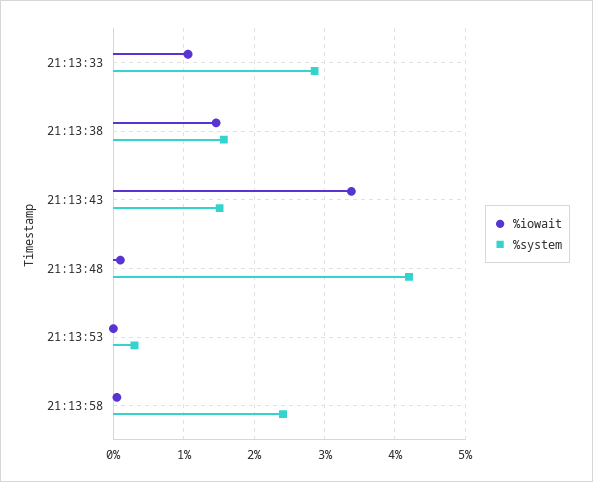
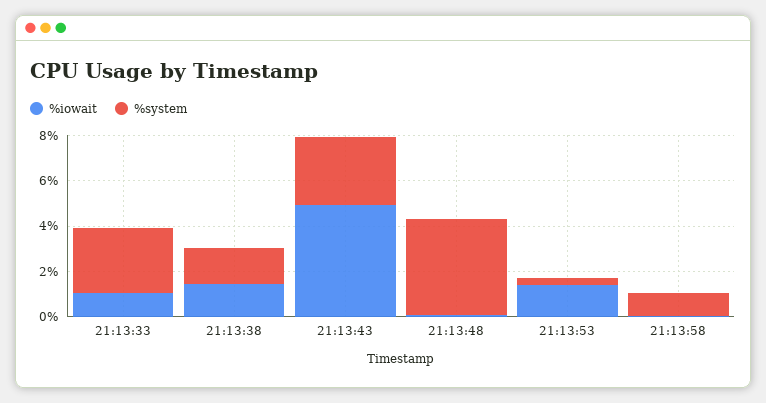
  {
    "%iowait": {
      "21:13:33": 1.1,
      "21:13:38": 1.5,
-     "21:13:43": 3.4,
+     "21:13:43": 5,
      "21:13:48": 0.1,
-     "21:13:53": 0,
+     "21:13:53": 1.5,
      "21:13:58": 0.1
    },
    "%system": {
      "21:13:33": 2.9,
      "21:13:38": 1.6,
-     "21:13:43": 1.5,
+     "21:13:43": 3,
      "21:13:48": 4.2,
      "21:13:53": 0.3,
-     "21:13:58": 2.4
+     "21:13:58": 1
    }
  }

